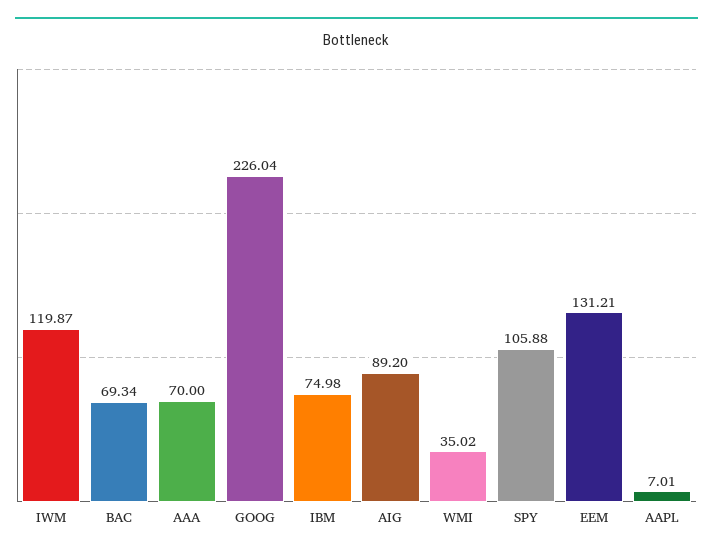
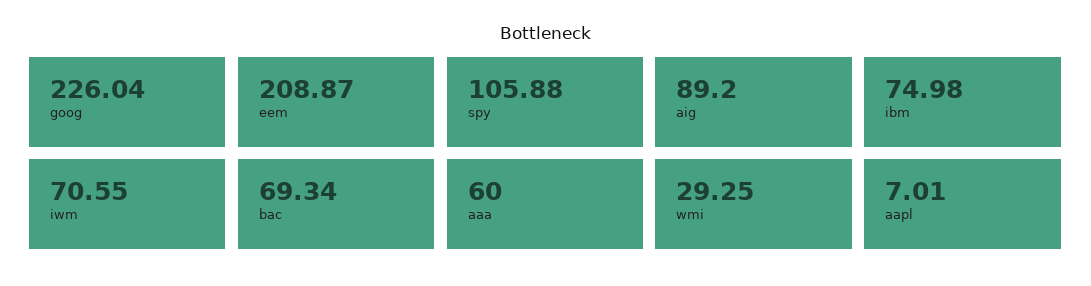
  {
-   "IWM": 119.87,
+   "IWM": 70.55,
    "BAC": 69.34,
-   "AAA": 70,
+   "AAA": 60,
    "GOOG": 226.04,
    "IBM": 74.98,
    "AIG": 89.2,
-   "WMI": 35.02,
+   "WMI": 29.25,
    "SPY": 105.88,
-   "EEM": 131.21,
+   "EEM": 208.87,
    "AAPL": 7.01
  }

